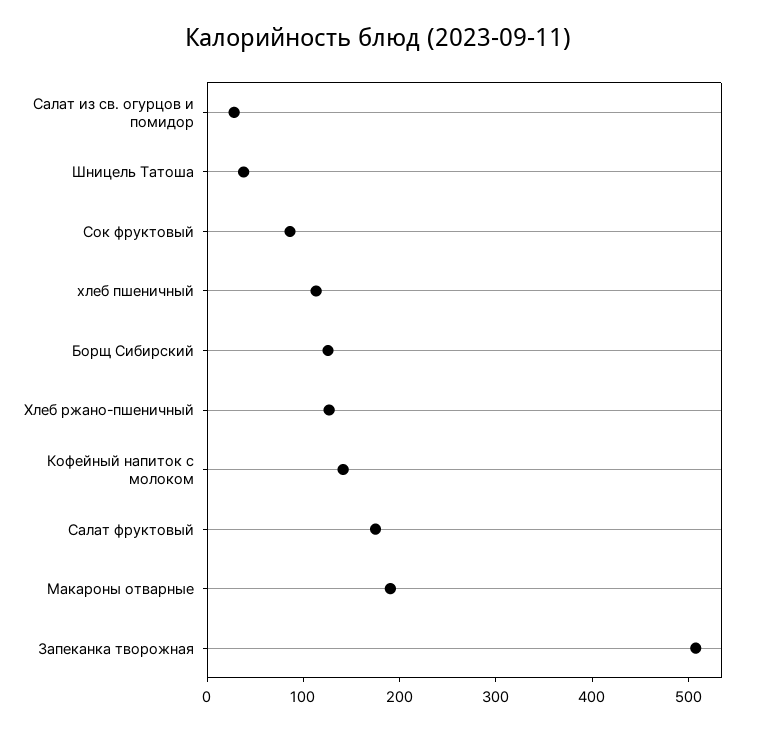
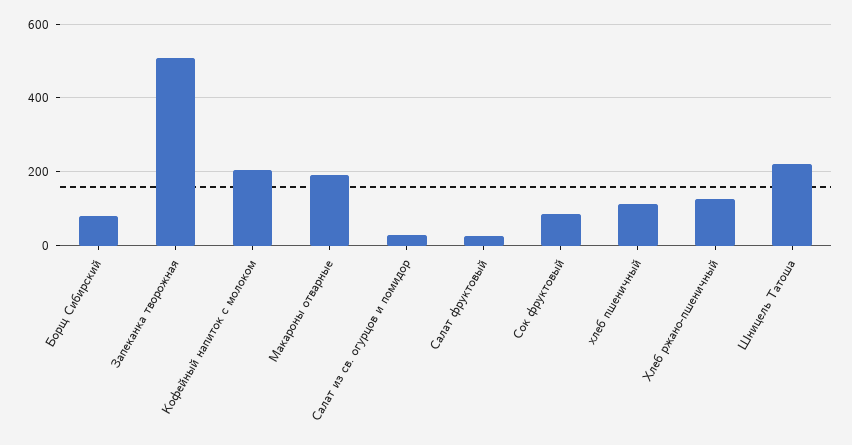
  {
    "Салат из св. огурцов и помидор": 20,
-   "Шницель Татоша": 40,
+   "Шницель Татоша": 220,
    "Сок фруктовый": 80,
    "хлеб пшеничный": 120,
-   "Борщ Сибирский": 120,
+   "Борщ Сибирский": 80,
    "Хлеб ржано-пшеничный": 120,
-   "Кофейный напиток с молоком": 140,
+   "Кофейный напиток с молоком": 200,
-   "Салат фруктовый": 180,
+   "Салат фруктовый": 20,
    "Макароны отварные": 200,
    "Запеканка творожная": 500
  }

